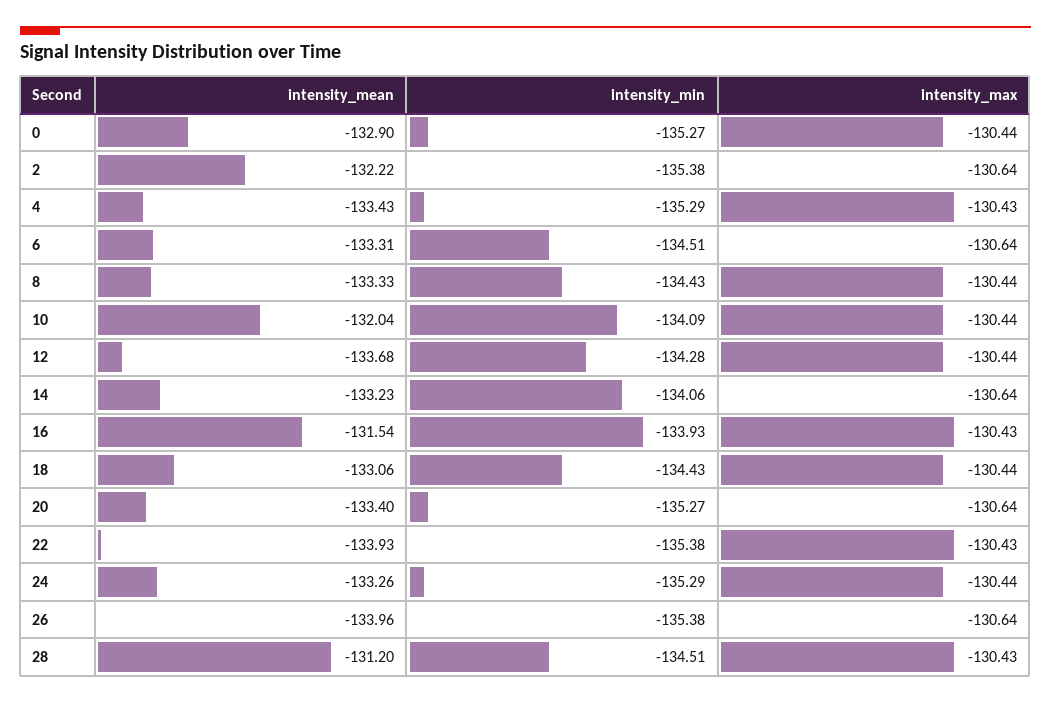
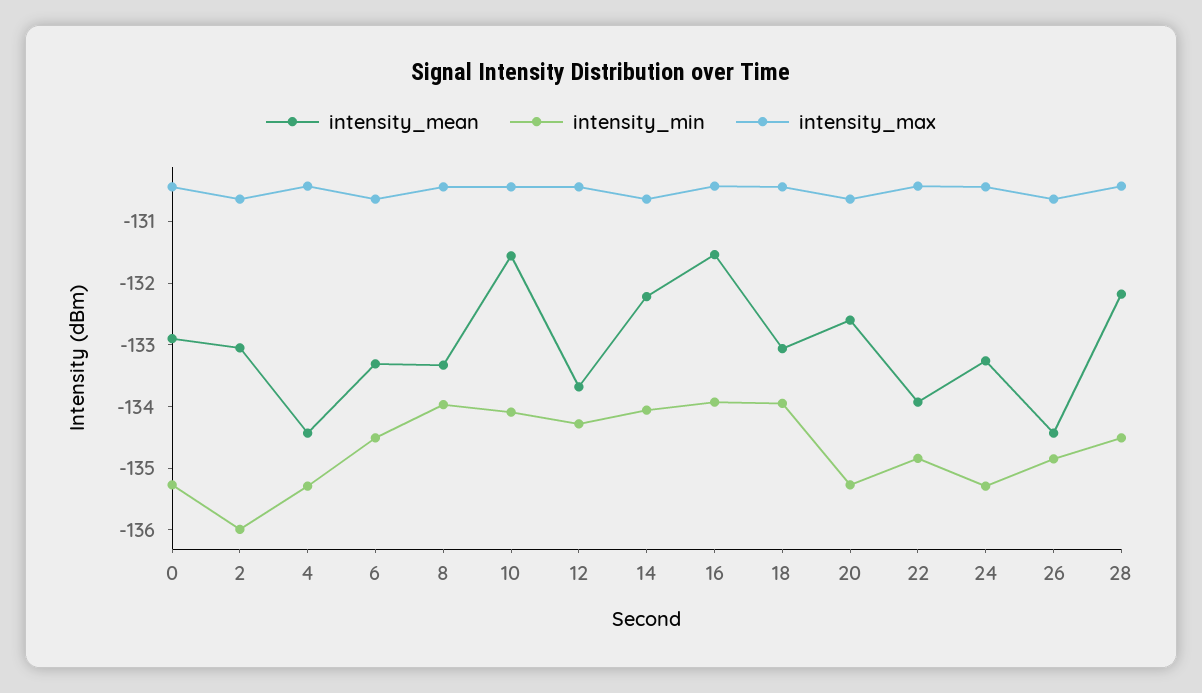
  {
    "intensity_mean": {
      "0": -132.9,
-     "2": -132.22,
+     "2": -133,
-     "4": -133.43,
+     "4": -134.4,
      "6": -133.31,
      "8": -133.33,
-     "10": -132.04,
+     "10": -131.6,
      "12": -133.68,
-     "14": -133.23,
+     "14": -132.2,
      "16": -131.54,
      "18": -133.06,
-     "20": -133.4,
+     "20": -132.6,
      "22": -133.93,
      "24": -133.26,
-     "26": -133.96,
+     "26": -134.4,
-     "28": -131.2
+     "28": -132.2
    },
    "intensity_min": {
      "0": -135.27,
-     "2": -135.38,
+     "2": -136,
      "4": -135.29,
      "6": -134.51,
-     "8": -134.43,
+     "8": -134,
      "10": -134.09,
      "12": -134.28,
      "14": -134.06,
      "16": -133.93,
-     "18": -134.43,
+     "18": -134,
      "20": -135.27,
-     "22": -135.38,
+     "22": -134.8,
      "24": -135.29,
-     "26": -135.38,
+     "26": -134.8,
      "28": -134.51
    },
    "intensity_max": {
      "0": -130.44,
      "2": -130.64,
      "4": -130.43,
      "6": -130.64,
      "8": -130.44,
      "10": -130.44,
      "12": -130.44,
      "14": -130.64,
      "16": -130.43,
      "18": -130.44,
      "20": -130.64,
      "22": -130.43,
      "24": -130.44,
      "26": -130.64,
      "28": -130.43
    }
  }

